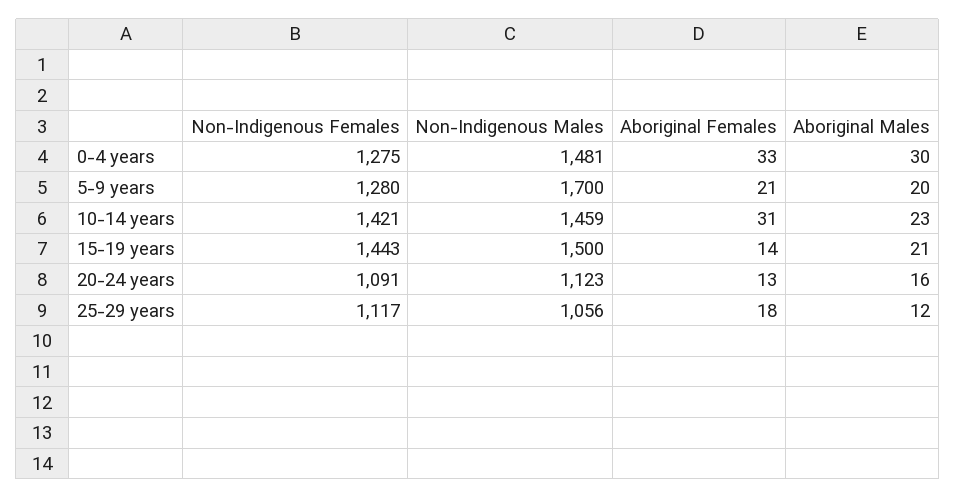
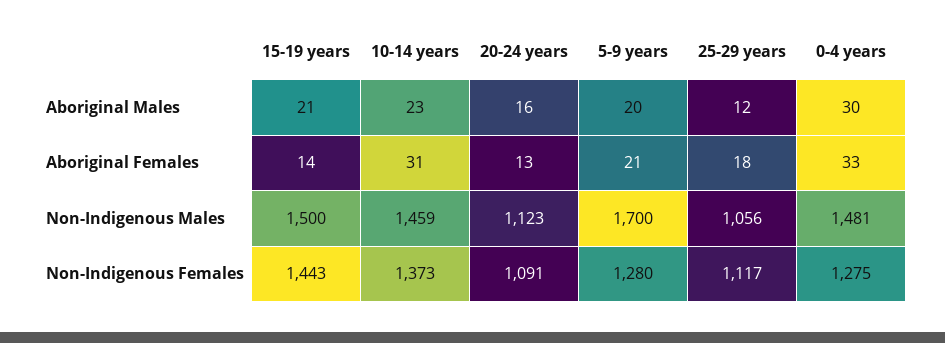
  {
    "Non-Indigenous Females": {
      "0-4 years": 1275,
      "5-9 years": 1280,
-     "10-14 years": 1421,
+     "10-14 years": 1373,
      "15-19 years": 1443,
      "20-24 years": 1091,
      "25-29 years": 1117
    },
    "Non-Indigenous Males": {
      "0-4 years": 1481,
      "5-9 years": 1700,
      "10-14 years": 1459,
      "15-19 years": 1500,
      "20-24 years": 1123,
      "25-29 years": 1056
    },
    "Aboriginal Females": {
      "0-4 years": 33,
      "5-9 years": 21,
      "10-14 years": 31,
      "15-19 years": 14,
      "20-24 years": 13,
      "25-29 years": 18
    },
    "Aboriginal Males": {
      "0-4 years": 30,
      "5-9 years": 20,
      "10-14 years": 23,
      "15-19 years": 21,
      "20-24 years": 16,
      "25-29 years": 12
    }
  }

